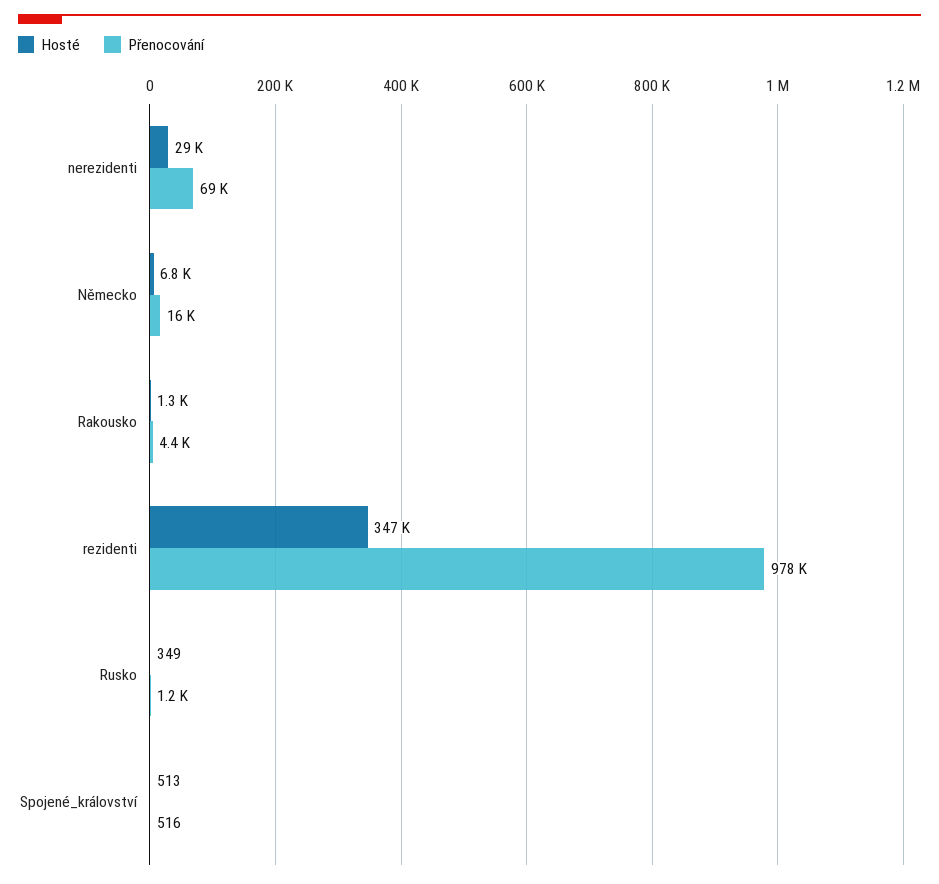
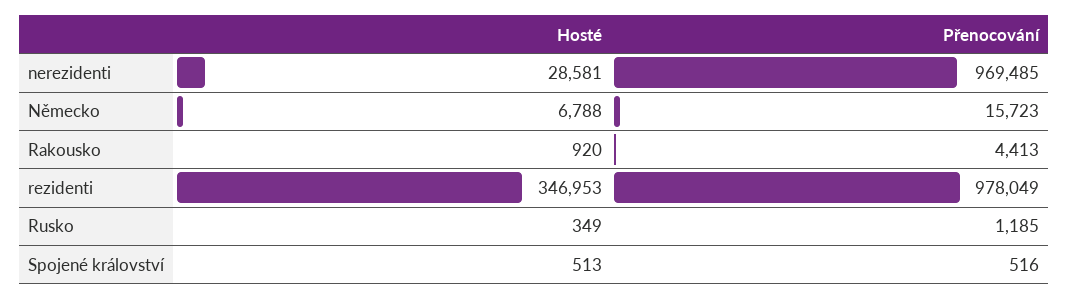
  {
    "Hosté": {
      "nerezidenti": 28581,
      "Německo": 6788,
-     "Rakousko": 1300,
+     "Rakousko": 920,
      "rezidenti": 346953,
      "Rusko": 349,
      "Spojené_království": 513
    },
    "Přenocování": {
-     "nerezidenti": 69000,
+     "nerezidenti": 969485,
      "Německo": 15723,
      "Rakousko": 4413,
      "rezidenti": 978049,
      "Rusko": 1185,
      "Spojené_království": 516
    }
  }

